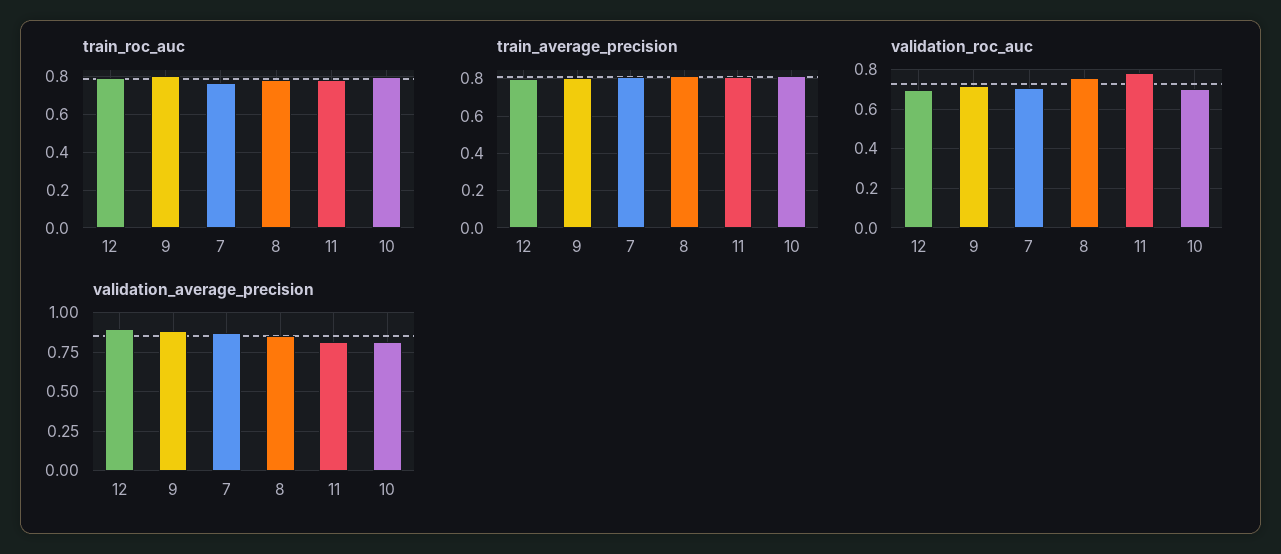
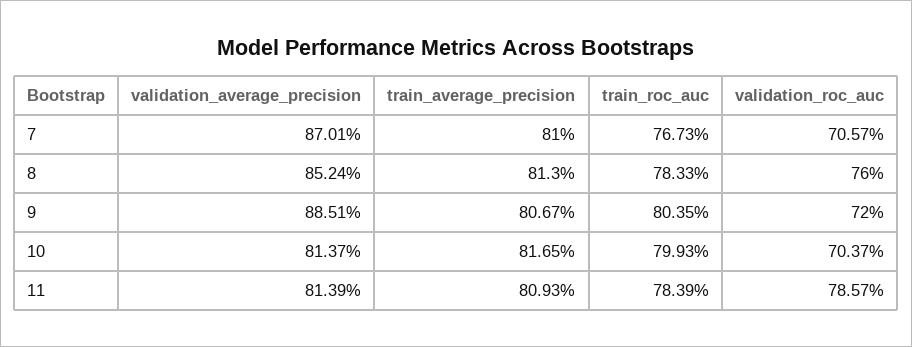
  {
    "train_roc_auc": {
-     "12": 0.8,
      "9": 0.8035,
      "7": 0.7673,
      "8": 0.7833,
      "11": 0.7839,
      "10": 0.7993
    },
    "train_average_precision": {
-     "12": 0.8,
      "9": 0.8067,
      "7": 0.81,
      "8": 0.813,
      "11": 0.8093,
      "10": 0.8165
    },
    "validation_roc_auc": {
-     "12": 0.7,
      "9": 0.72,
      "7": 0.7057,
      "8": 0.76,
      "11": 0.7857,
      "10": 0.7037
    },
    "validation_average_precision": {
-     "12": 0.9,
      "9": 0.8851,
      "7": 0.8701,
      "8": 0.8524,
      "11": 0.8139,
      "10": 0.8137
    }
  }

